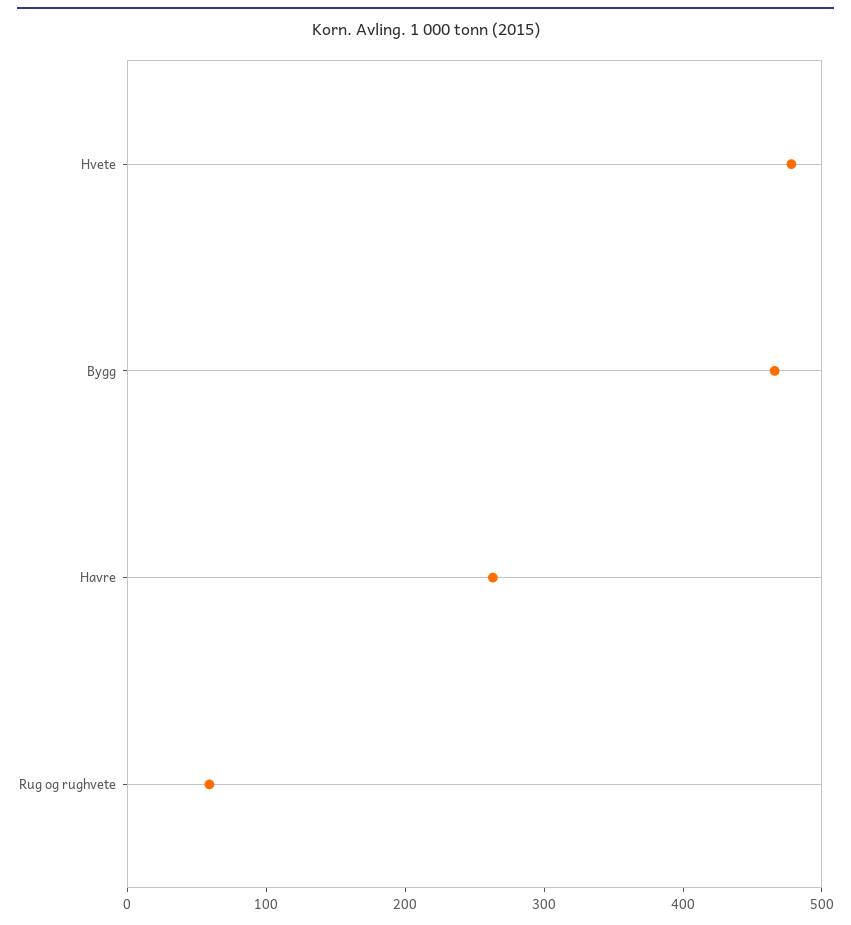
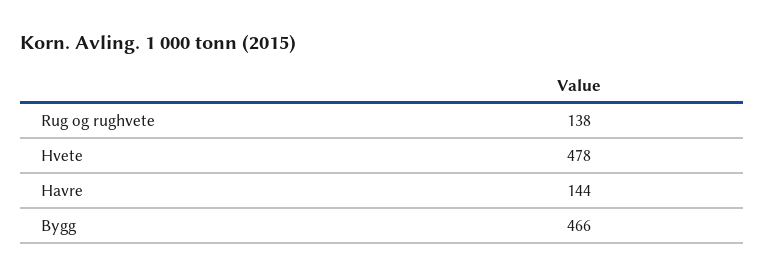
  {
    "Hvete": 478,
    "Bygg": 466,
-   "Havre": 260,
+   "Havre": 144,
-   "Rug og rughvete": 60
+   "Rug og rughvete": 138
  }

